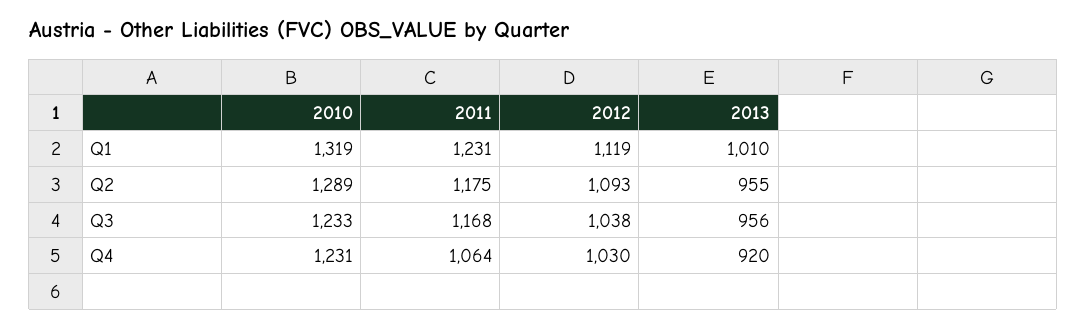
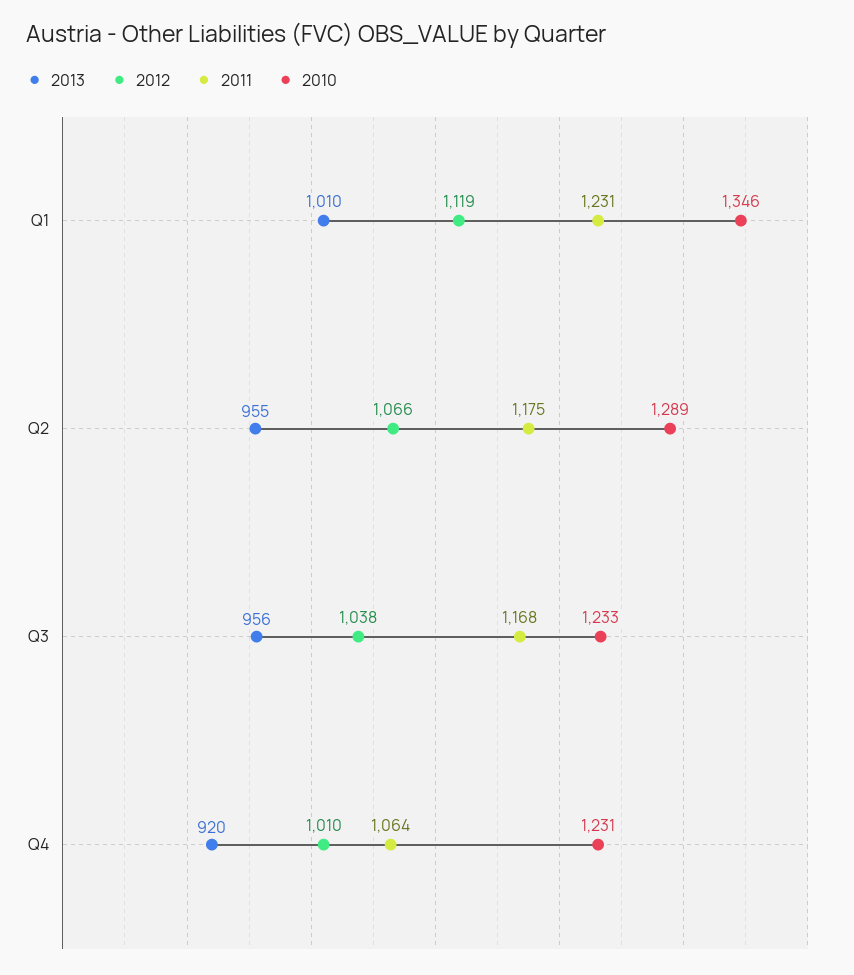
  {
    "2010": {
-     "Q1": 1319,
+     "Q1": 1346,
      "Q2": 1289,
      "Q3": 1233,
      "Q4": 1231
    },
    "2011": {
      "Q1": 1231,
      "Q2": 1175,
      "Q3": 1168,
      "Q4": 1064
    },
    "2012": {
      "Q1": 1119,
-     "Q2": 1093,
+     "Q2": 1066,
      "Q3": 1038,
-     "Q4": 1030
+     "Q4": 1010
    },
    "2013": {
      "Q1": 1010,
      "Q2": 955,
      "Q3": 956,
      "Q4": 920
    }
  }

